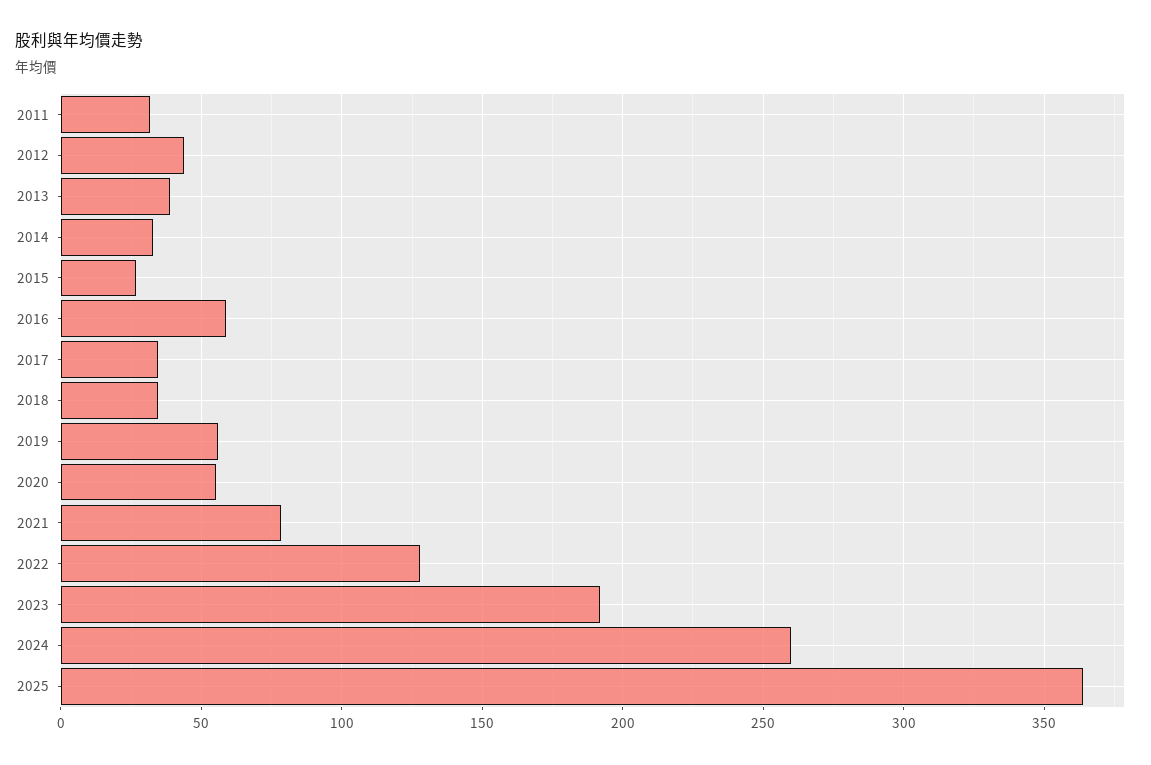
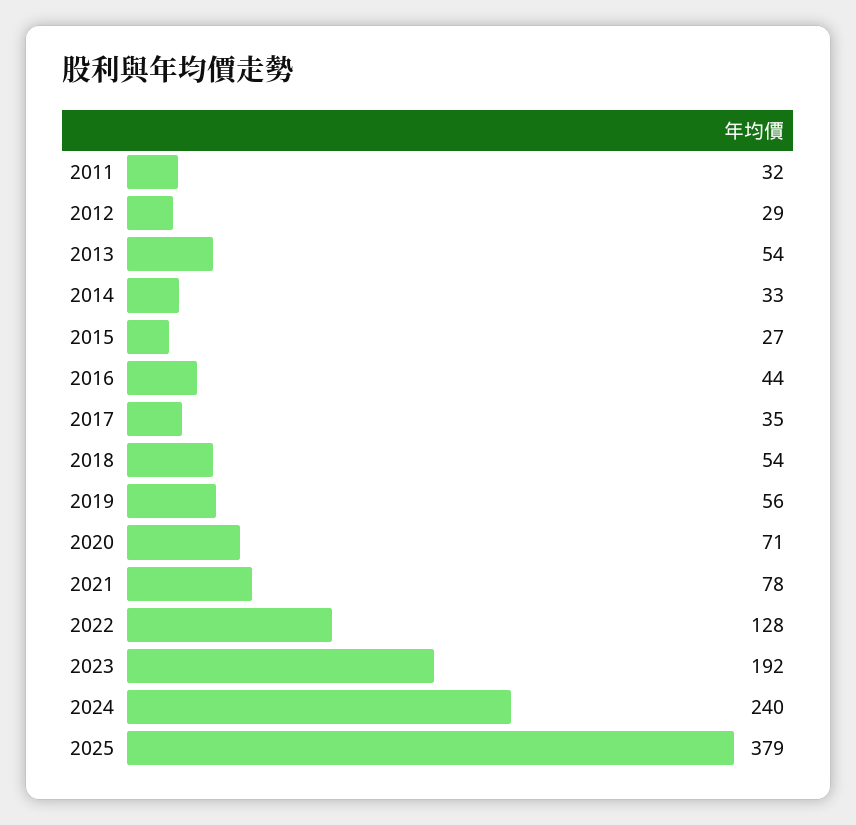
  {
    "2011": 32,
-   "2012": 45,
+   "2012": 29,
-   "2013": 40,
+   "2013": 54,
    "2014": 33,
    "2015": 27,
-   "2016": 60,
+   "2016": 44,
    "2017": 35,
-   "2018": 35,
+   "2018": 54,
    "2019": 56,
-   "2020": 55,
+   "2020": 71,
    "2021": 78,
    "2022": 128,
    "2023": 192,
-   "2024": 260,
+   "2024": 240,
-   "2025": 365
+   "2025": 379
  }

